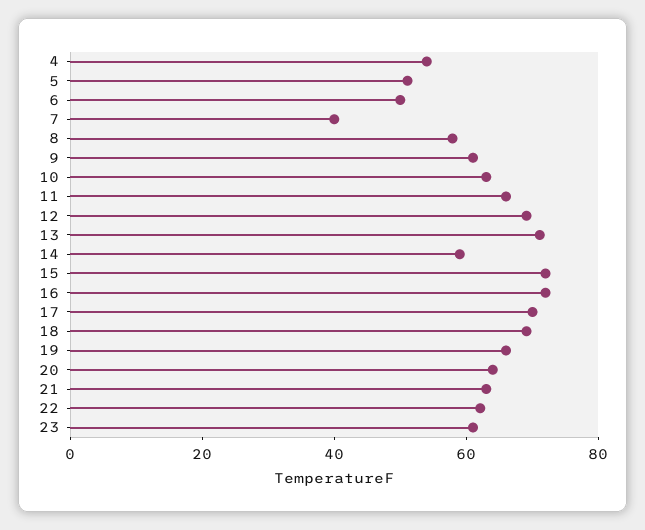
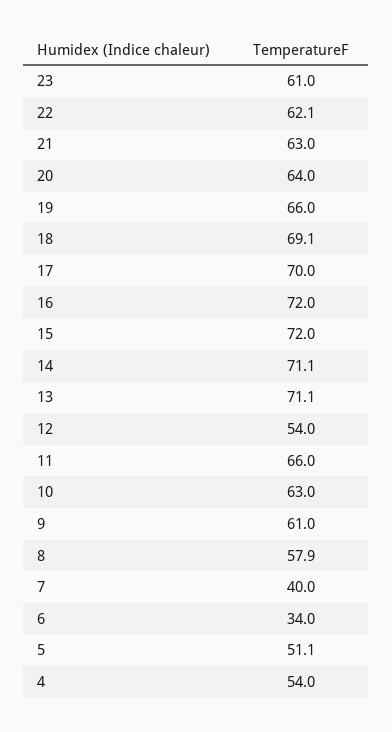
  {
    "4": 54,
    "5": 51.1,
-   "6": 50,
+   "6": 34,
    "7": 40,
    "8": 57.9,
    "9": 61,
    "10": 63,
    "11": 66,
-   "12": 70,
+   "12": 54,
    "13": 71.1,
-   "14": 60,
+   "14": 71.1,
    "15": 72,
    "16": 72,
    "17": 70,
    "18": 69.1,
    "19": 66,
    "20": 64,
    "21": 63,
    "22": 62.1,
    "23": 61
  }

